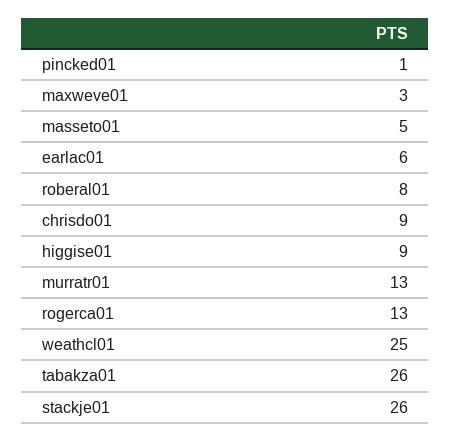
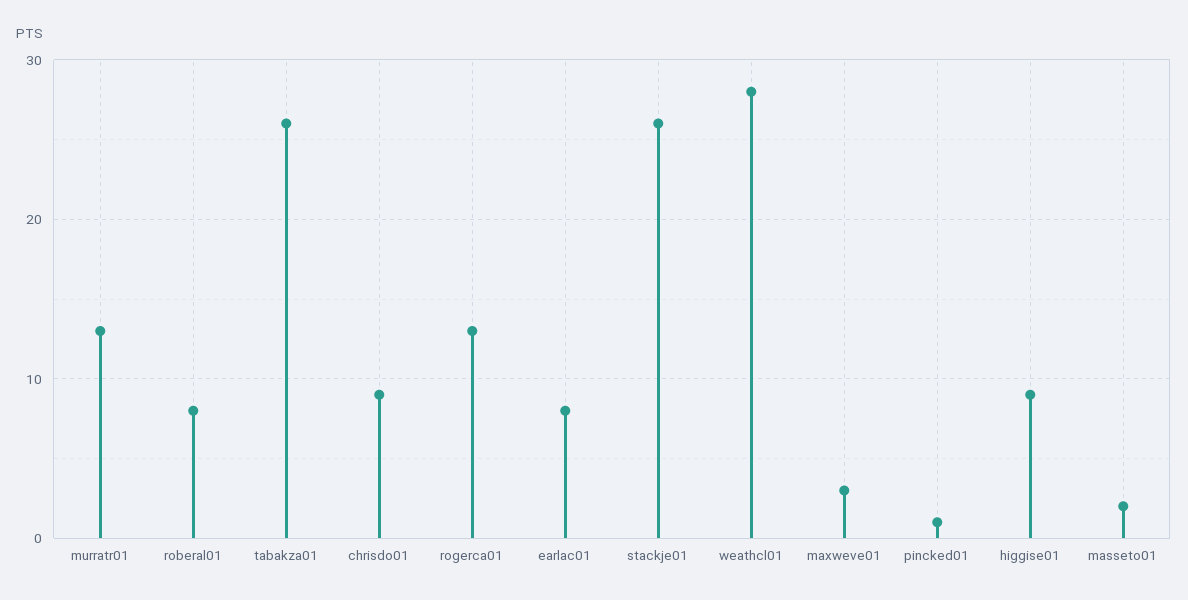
  {
    "pincked01": 1,
    "maxweve01": 3,
-   "masseto01": 5,
+   "masseto01": 2,
-   "earlac01": 6,
+   "earlac01": 8,
    "roberal01": 8,
    "chrisdo01": 9,
    "higgise01": 9,
    "murratr01": 13,
    "rogerca01": 13,
-   "weathcl01": 25,
+   "weathcl01": 28,
    "tabakza01": 26,
    "stackje01": 26
  }

